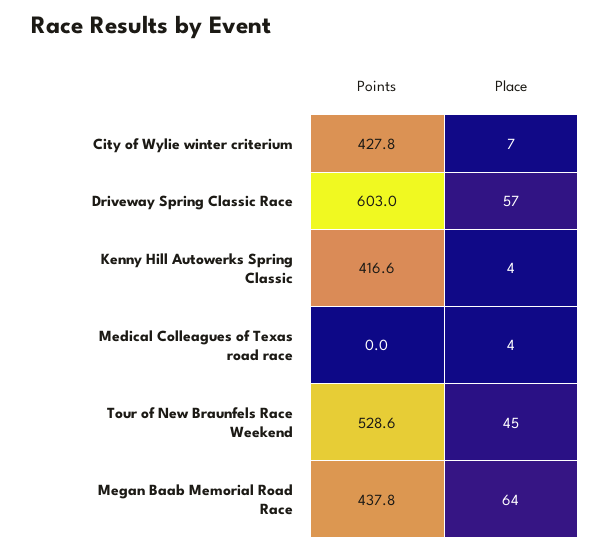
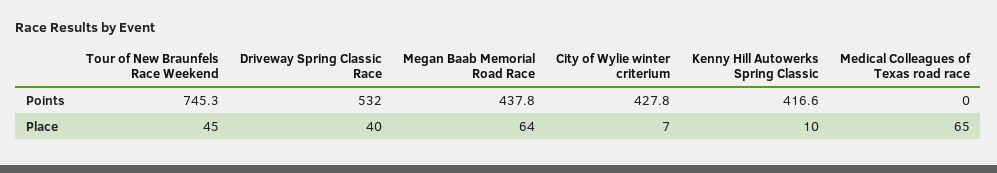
  {
    "Points": {
      "City of Wylie winter criterium": 427.8,
-     "Driveway Spring Classic Race": 603,
+     "Driveway Spring Classic Race": 532,
      "Kenny Hill Autowerks Spring Classic": 416.6,
      "Medical Colleagues of Texas road race": 0,
-     "Tour of New Braunfels Race Weekend": 528.6,
+     "Tour of New Braunfels Race Weekend": 745.3,
      "Megan Baab Memorial Road Race": 437.8
    },
    "Place": {
      "City of Wylie winter criterium": 7,
-     "Driveway Spring Classic Race": 57,
+     "Driveway Spring Classic Race": 40,
-     "Kenny Hill Autowerks Spring Classic": 4,
+     "Kenny Hill Autowerks Spring Classic": 10,
-     "Medical Colleagues of Texas road race": 4,
+     "Medical Colleagues of Texas road race": 65,
      "Tour of New Braunfels Race Weekend": 45,
      "Megan Baab Memorial Road Race": 64
    }
  }

